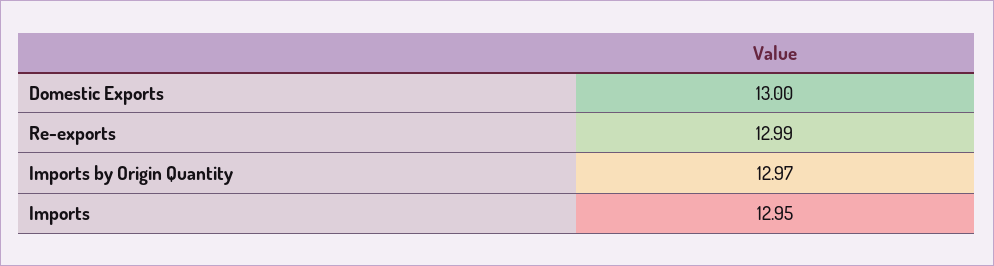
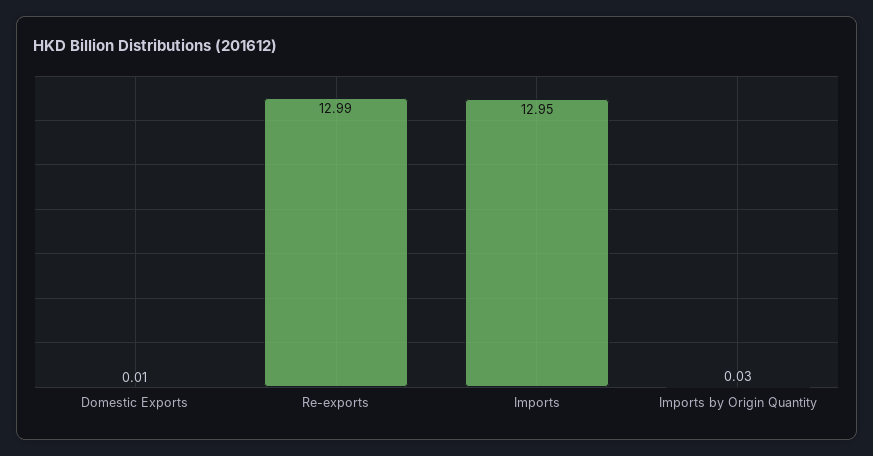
  {
-   "Domestic Exports": 13,
+   "Domestic Exports": 0.01,
    "Re-exports": 12.99,
-   "Imports by Origin Quantity": 12.97,
+   "Imports by Origin Quantity": 0.03,
    "Imports": 12.95
  }

